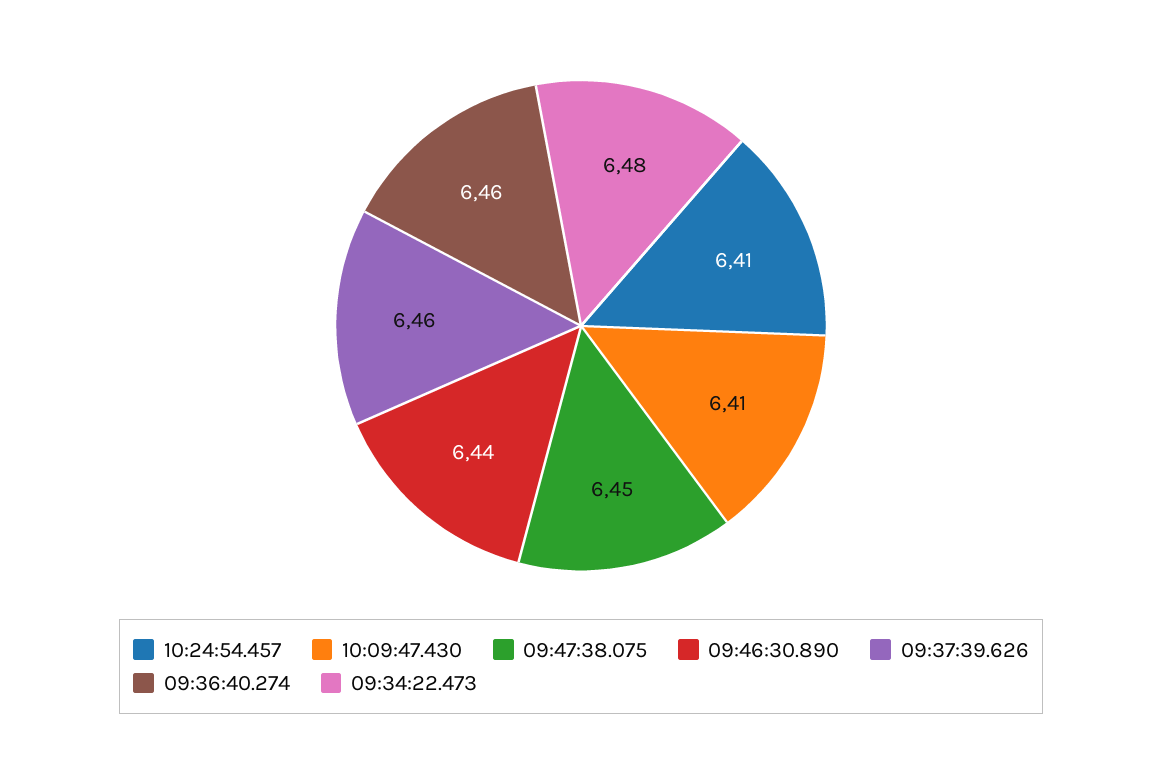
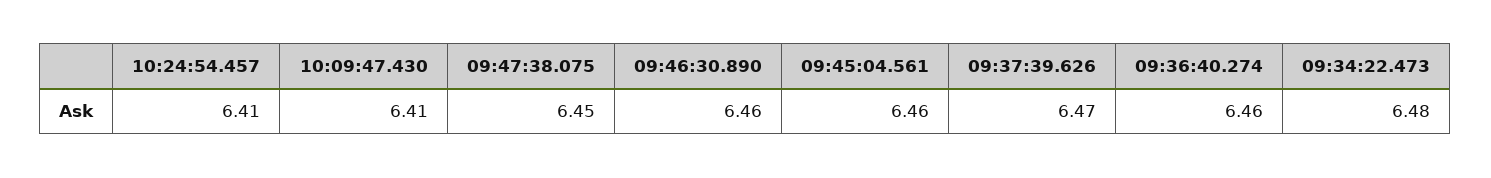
  {
    "10:24:54.457": 6.41,
    "10:09:47.430": 6.41,
    "09:47:38.075": 6.45,
-   "09:46:30.890": 6.44,
+   "09:46:30.890": 6.46,
-   "09:37:39.626": 6.46,
+   "09:37:39.626": 6.47,
    "09:36:40.274": 6.46,
-   "09:34:22.473": 6.48
+   "09:34:22.473": 6.48,
+   "09:45:04.561": 6.46
  }

